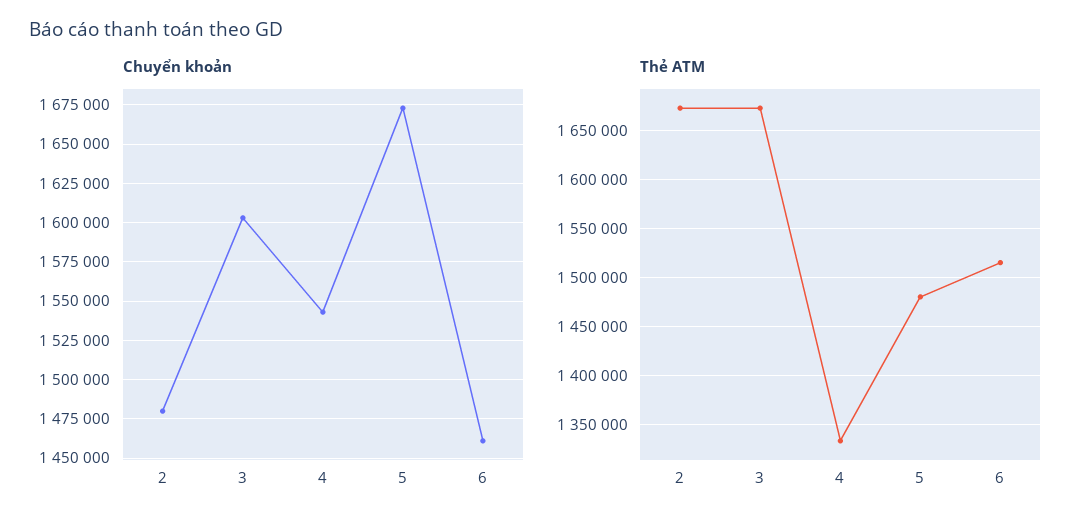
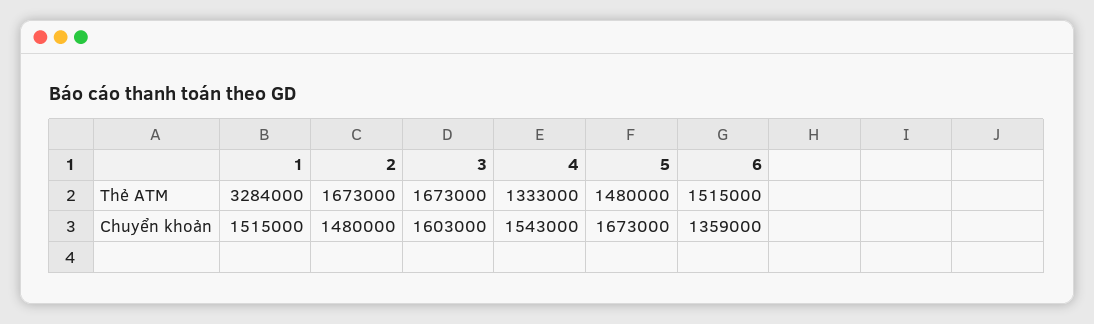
  {
    "Chuyển khoản": {
      "2": 1480000,
      "3": 1603000,
      "4": 1543000,
      "5": 1673000,
-     "6": 1460000
+     "6": 1359000,
+     "1": 1515000
    },
    "Thẻ ATM": {
      "2": 1673000,
      "3": 1673000,
      "4": 1333000,
      "5": 1480000,
-     "6": 1515000
+     "6": 1515000,
+     "1": 3284000
    }
  }

